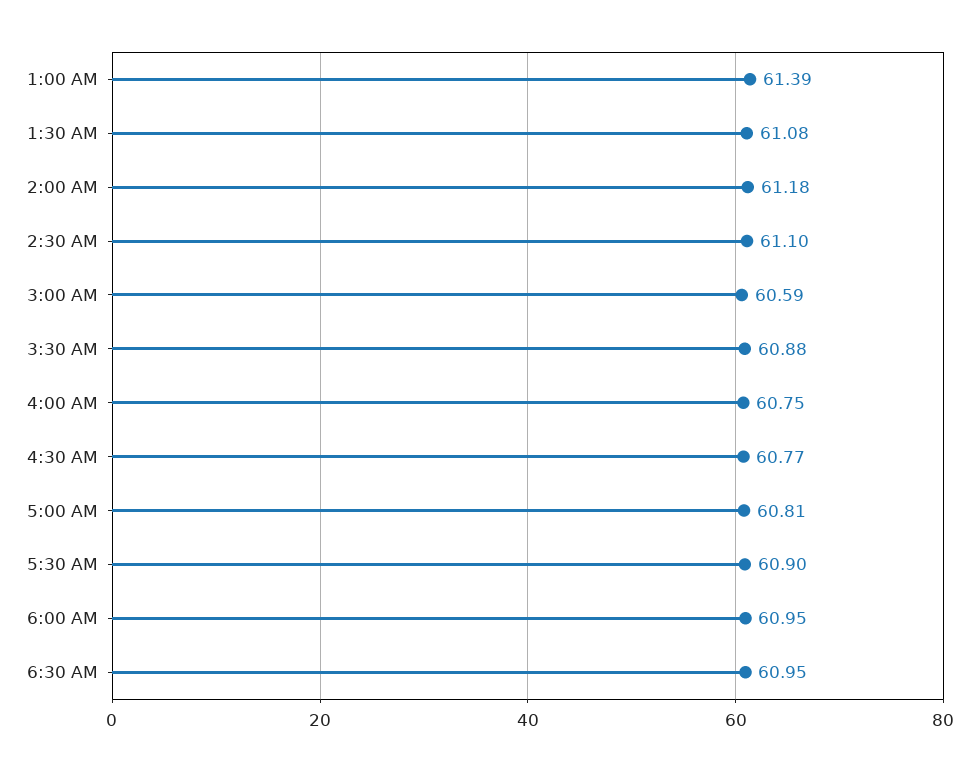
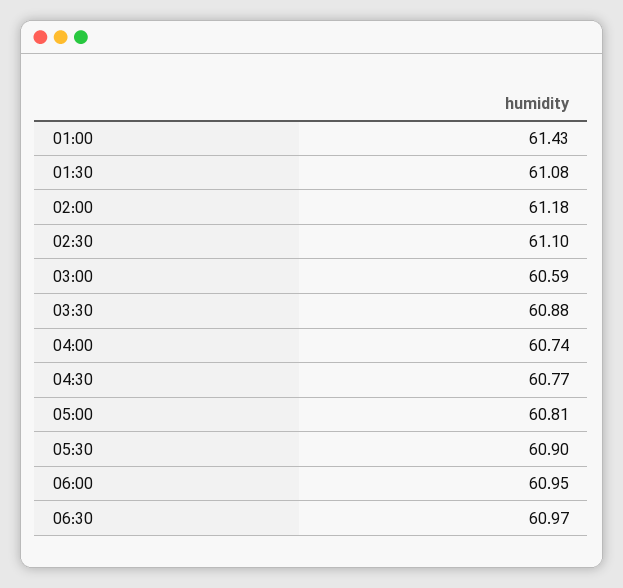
  {
-   "1:00 AM": 61.39,
+   "1:00 AM": 61.43,
    "1:30 AM": 61.08,
    "2:00 AM": 61.18,
    "2:30 AM": 61.1,
    "3:00 AM": 60.59,
    "3:30 AM": 60.88,
-   "4:00 AM": 60.75,
+   "4:00 AM": 60.74,
    "4:30 AM": 60.77,
    "5:00 AM": 60.81,
    "5:30 AM": 60.9,
    "6:00 AM": 60.95,
-   "6:30 AM": 60.95
+   "6:30 AM": 60.97
  }

